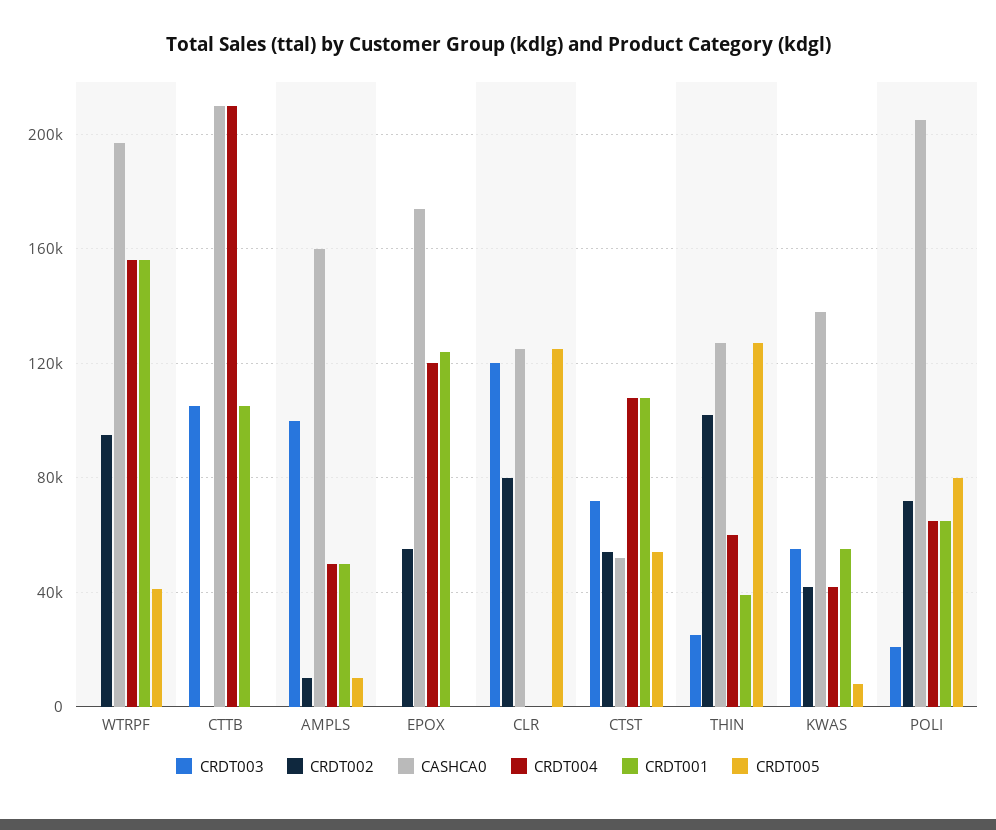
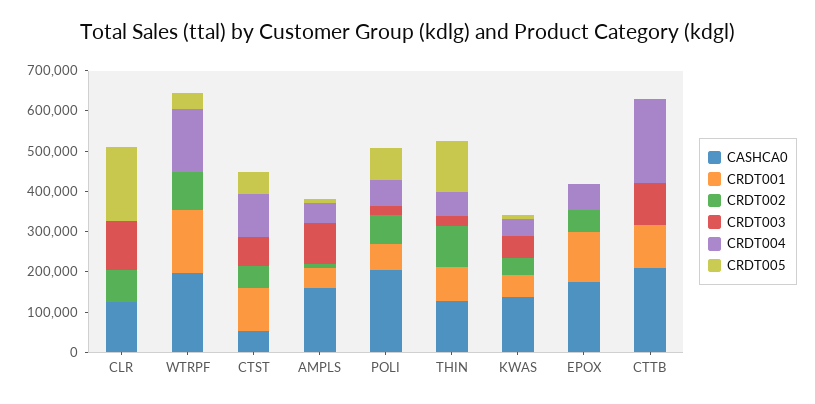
  {
    "CRDT003": {
      "WTRPF": 0,
      "CTTB": 105000,
      "AMPLS": 100000,
      "EPOX": 0,
      "CLR": 120000,
      "CTST": 70000,
      "THIN": 25000,
      "KWAS": 55000,
      "POLI": 20000
    },
    "CRDT002": {
      "WTRPF": 95000,
      "CTTB": 0,
      "AMPLS": 10000,
      "EPOX": 55000,
      "CLR": 80000,
      "CTST": 55000,
      "THIN": 100000,
      "KWAS": 40000,
      "POLI": 70000
    },
    "CASHCA0": {
      "WTRPF": 195000,
      "CTTB": 210000,
      "AMPLS": 160000,
      "EPOX": 175000,
      "CLR": 125000,
      "CTST": 50000,
      "THIN": 125000,
      "KWAS": 140000,
      "POLI": 205000
    },
    "CRDT004": {
      "WTRPF": 155000,
      "CTTB": 210000,
      "AMPLS": 50000,
-     "EPOX": 120000,
+     "EPOX": 60000,
      "CLR": 0,
      "CTST": 110000,
      "THIN": 60000,
      "KWAS": 40000,
      "POLI": 65000
    },
    "CRDT001": {
      "WTRPF": 155000,
      "CTTB": 105000,
      "AMPLS": 50000,
      "EPOX": 125000,
      "CLR": 0,
      "CTST": 110000,
-     "THIN": 40000,
+     "THIN": 80000,
      "KWAS": 55000,
      "POLI": 65000
    },
    "CRDT005": {
      "WTRPF": 40000,
      "CTTB": 0,
      "AMPLS": 10000,
      "EPOX": 0,
-     "CLR": 125000,
+     "CLR": 180000,
      "CTST": 55000,
      "THIN": 125000,
      "KWAS": 10000,
      "POLI": 80000
    }
  }

